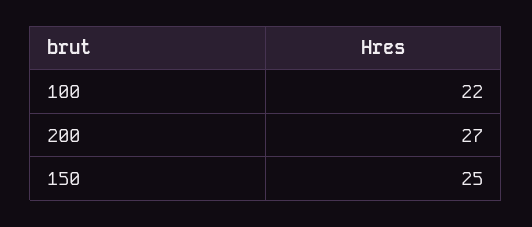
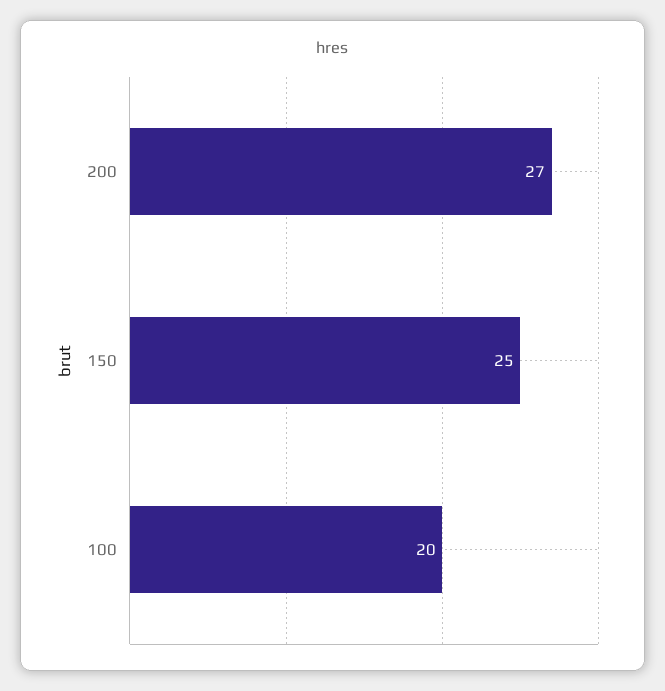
  {
-   "100": 22,
+   "100": 20,
    "200": 27,
    "150": 25
  }

